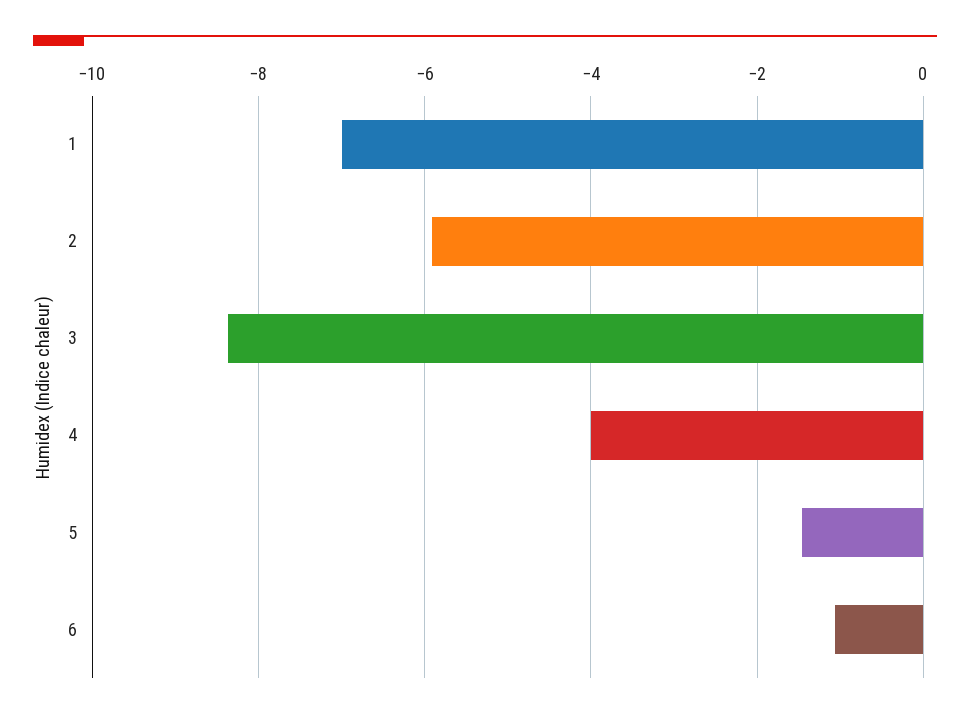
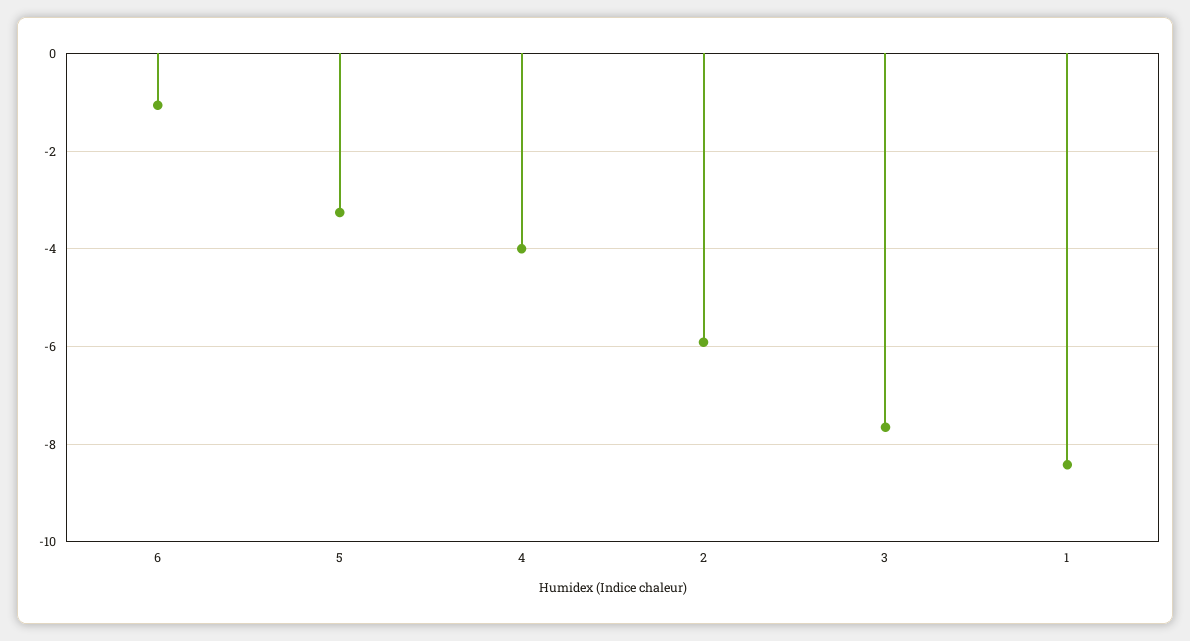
  {
-   "1": -7,
+   "1": -8.4,
    "2": -6,
-   "3": -8.4,
+   "3": -7.6,
    "4": -4,
-   "5": -1.4,
+   "5": -3.2,
    "6": -1
  }

